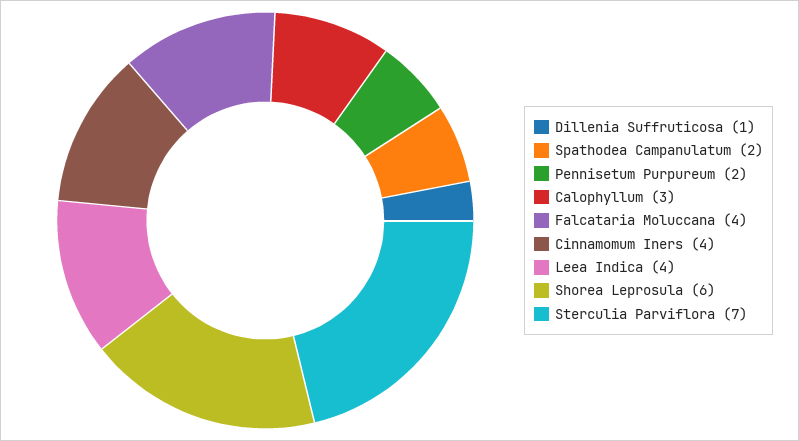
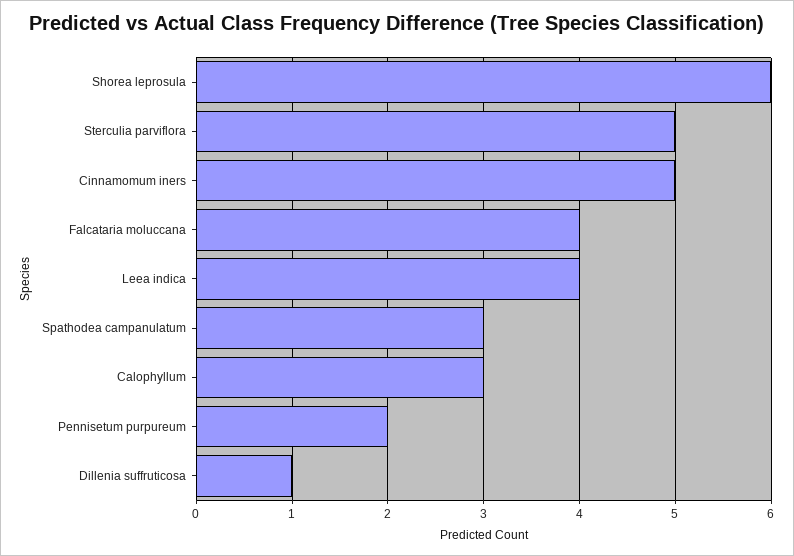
  {
    "Dillenia Suffruticosa": 1,
-   "Spathodea Campanulatum": 2,
+   "Spathodea Campanulatum": 3,
    "Pennisetum Purpureum": 2,
    "Calophyllum": 3,
    "Falcataria Moluccana": 4,
-   "Cinnamomum Iners": 4,
+   "Cinnamomum Iners": 5,
    "Leea Indica": 4,
    "Shorea Leprosula": 6,
-   "Sterculia Parviflora": 7
+   "Sterculia Parviflora": 5
  }

